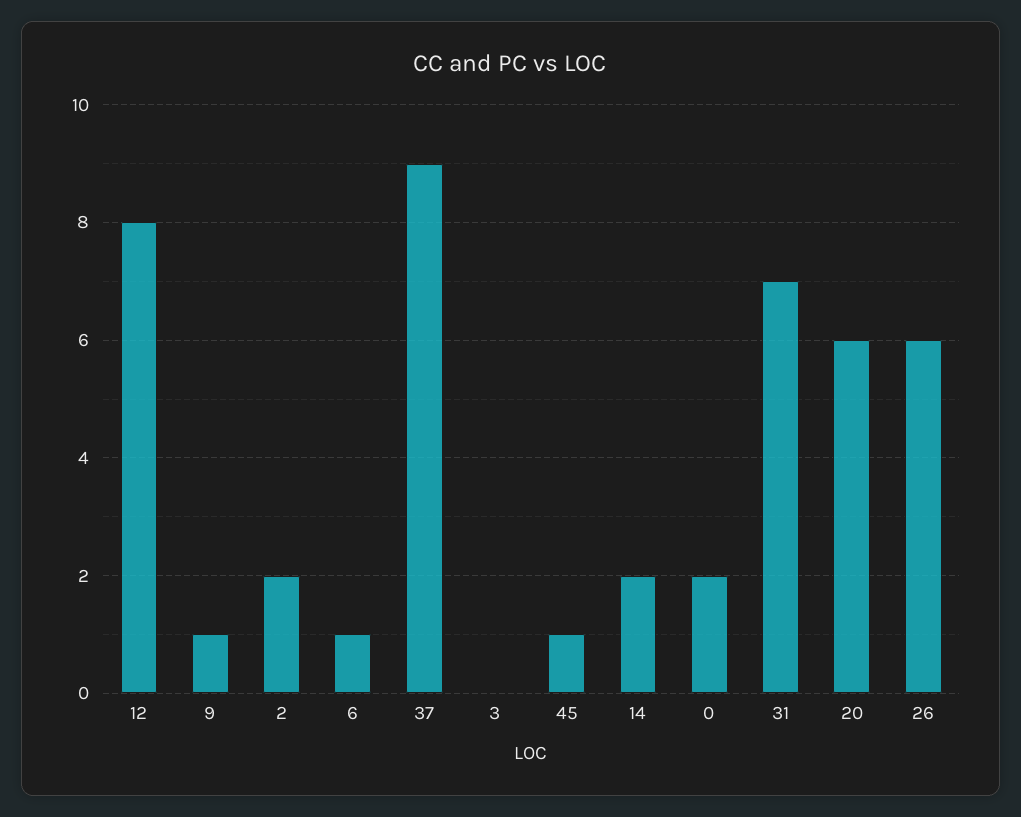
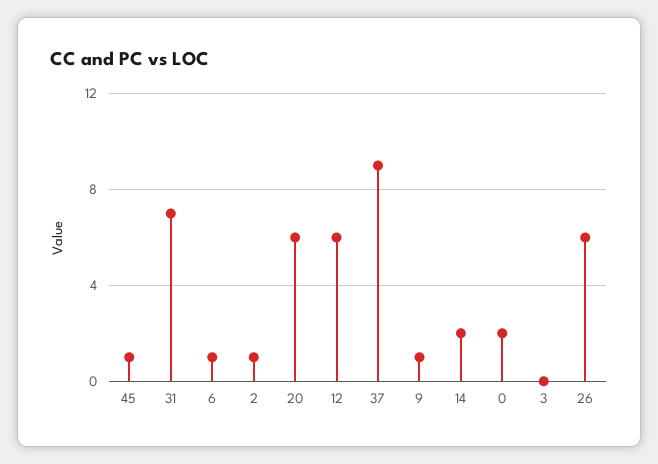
  {
-   "12": 8,
+   "12": 6,
    "9": 1,
-   "2": 2,
+   "2": 1,
    "6": 1,
    "37": 9,
    "3": 0,
    "45": 1,
    "14": 2,
    "0": 2,
    "31": 7,
    "20": 6,
    "26": 6
  }

